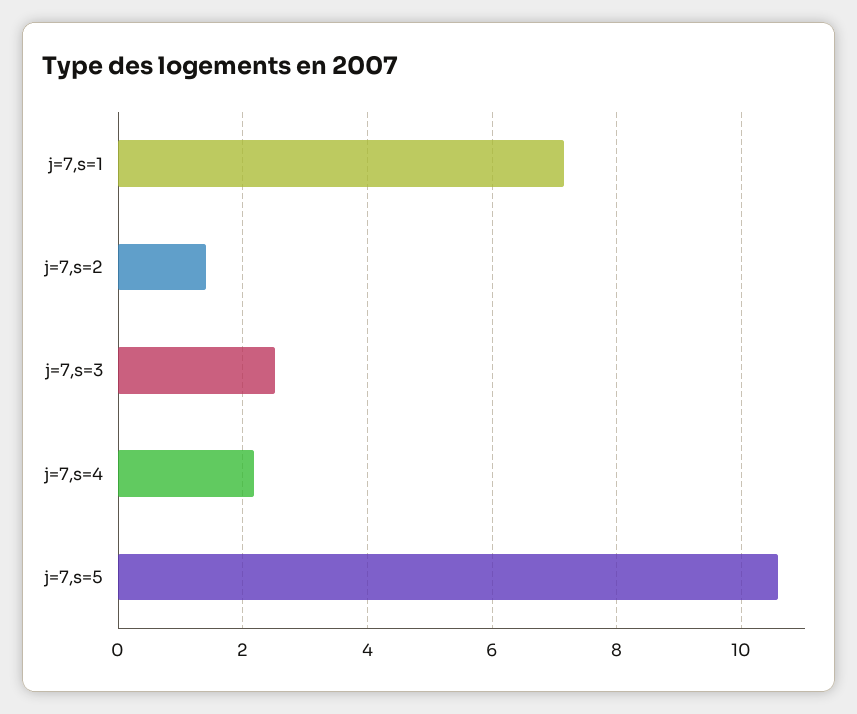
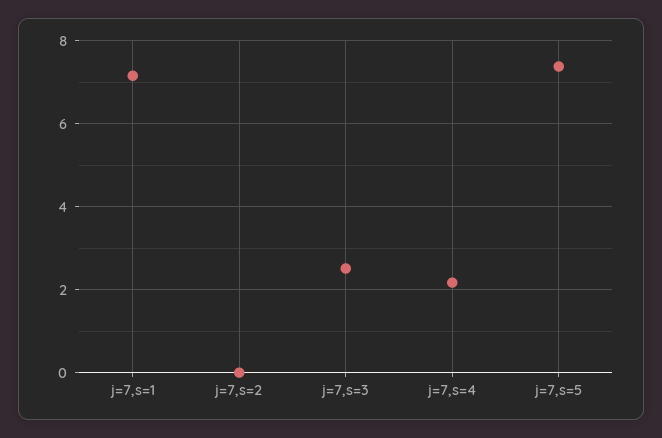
  {
    "j=7,s=1": 7.2,
-   "j=7,s=2": 1.4,
+   "j=7,s=2": 0,
    "j=7,s=3": 2.6,
    "j=7,s=4": 2.2,
-   "j=7,s=5": 10.6
+   "j=7,s=5": 7.4
  }

